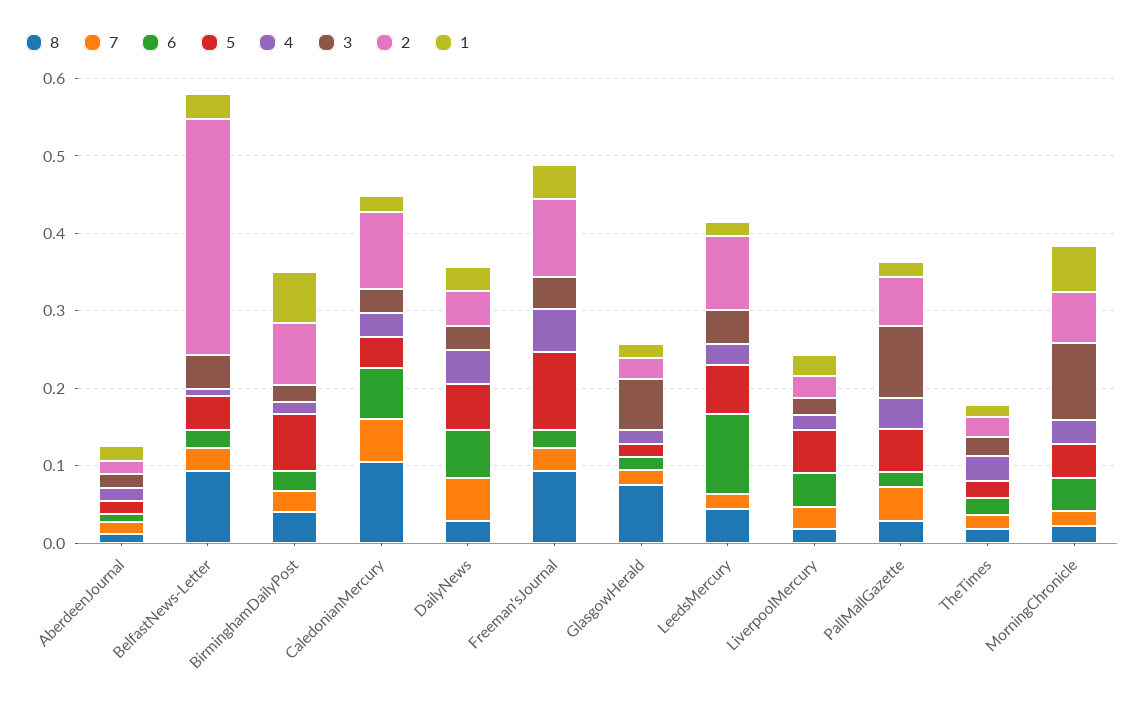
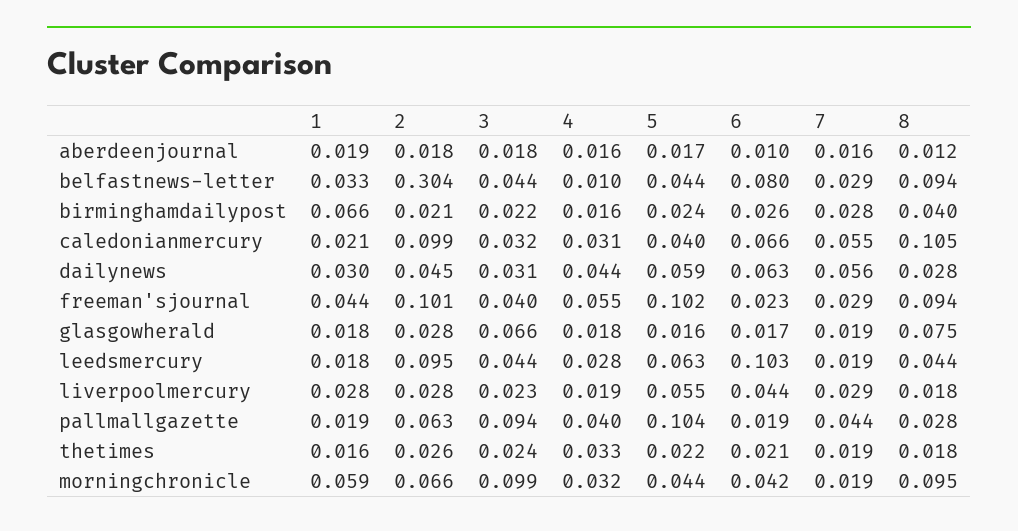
  {
    "8": {
      "AberdeenJournal": 0.012,
      "BelfastNews-Letter": 0.094,
      "BirminghamDailyPost": 0.04,
      "CaledonianMercury": 0.105,
      "DailyNews": 0.028,
      "Freeman'sJournal": 0.094,
      "GlasgowHerald": 0.075,
      "LeedsMercury": 0.044,
      "LiverpoolMercury": 0.018,
      "PallMallGazette": 0.028,
      "TheTimes": 0.018,
-     "MorningChronicle": 0.02
+     "MorningChronicle": 0.095
    },
    "7": {
      "AberdeenJournal": 0.016,
      "BelfastNews-Letter": 0.029,
      "BirminghamDailyPost": 0.028,
      "CaledonianMercury": 0.055,
      "DailyNews": 0.056,
      "Freeman'sJournal": 0.029,
      "GlasgowHerald": 0.019,
      "LeedsMercury": 0.019,
      "LiverpoolMercury": 0.029,
      "PallMallGazette": 0.044,
      "TheTimes": 0.019,
      "MorningChronicle": 0.019
    },
    "6": {
      "AberdeenJournal": 0.01,
-     "BelfastNews-Letter": 0.02,
+     "BelfastNews-Letter": 0.08,
      "BirminghamDailyPost": 0.026,
      "CaledonianMercury": 0.066,
      "DailyNews": 0.063,
      "Freeman'sJournal": 0.023,
      "GlasgowHerald": 0.017,
      "LeedsMercury": 0.103,
      "LiverpoolMercury": 0.044,
      "PallMallGazette": 0.019,
      "TheTimes": 0.021,
      "MorningChronicle": 0.042
    },
    "5": {
      "AberdeenJournal": 0.017,
      "BelfastNews-Letter": 0.044,
-     "BirminghamDailyPost": 0.08,
+     "BirminghamDailyPost": 0.024,
      "CaledonianMercury": 0.04,
      "DailyNews": 0.059,
      "Freeman'sJournal": 0.102,
      "GlasgowHerald": 0.016,
      "LeedsMercury": 0.063,
      "LiverpoolMercury": 0.055,
-     "PallMallGazette": 0.06,
+     "PallMallGazette": 0.104,
      "TheTimes": 0.022,
      "MorningChronicle": 0.044
    },
    "4": {
      "AberdeenJournal": 0.016,
      "BelfastNews-Letter": 0.01,
      "BirminghamDailyPost": 0.016,
      "CaledonianMercury": 0.031,
      "DailyNews": 0.044,
      "Freeman'sJournal": 0.055,
      "GlasgowHerald": 0.018,
      "LeedsMercury": 0.028,
      "LiverpoolMercury": 0.019,
      "PallMallGazette": 0.04,
      "TheTimes": 0.033,
      "MorningChronicle": 0.032
    },
    "3": {
      "AberdeenJournal": 0.018,
      "BelfastNews-Letter": 0.044,
      "BirminghamDailyPost": 0.022,
      "CaledonianMercury": 0.032,
      "DailyNews": 0.031,
      "Freeman'sJournal": 0.04,
      "GlasgowHerald": 0.066,
      "LeedsMercury": 0.044,
      "LiverpoolMercury": 0.023,
      "PallMallGazette": 0.094,
      "TheTimes": 0.024,
      "MorningChronicle": 0.099
    },
    "2": {
      "AberdeenJournal": 0.018,
      "BelfastNews-Letter": 0.304,
-     "BirminghamDailyPost": 0.08,
+     "BirminghamDailyPost": 0.021,
      "CaledonianMercury": 0.099,
      "DailyNews": 0.045,
      "Freeman'sJournal": 0.101,
      "GlasgowHerald": 0.028,
      "LeedsMercury": 0.095,
      "LiverpoolMercury": 0.028,
      "PallMallGazette": 0.063,
      "TheTimes": 0.026,
      "MorningChronicle": 0.066
    },
    "1": {
      "AberdeenJournal": 0.019,
      "BelfastNews-Letter": 0.033,
      "BirminghamDailyPost": 0.066,
      "CaledonianMercury": 0.021,
      "DailyNews": 0.03,
      "Freeman'sJournal": 0.044,
      "GlasgowHerald": 0.018,
      "LeedsMercury": 0.018,
      "LiverpoolMercury": 0.028,
      "PallMallGazette": 0.019,
      "TheTimes": 0.016,
      "MorningChronicle": 0.059
    }
  }

